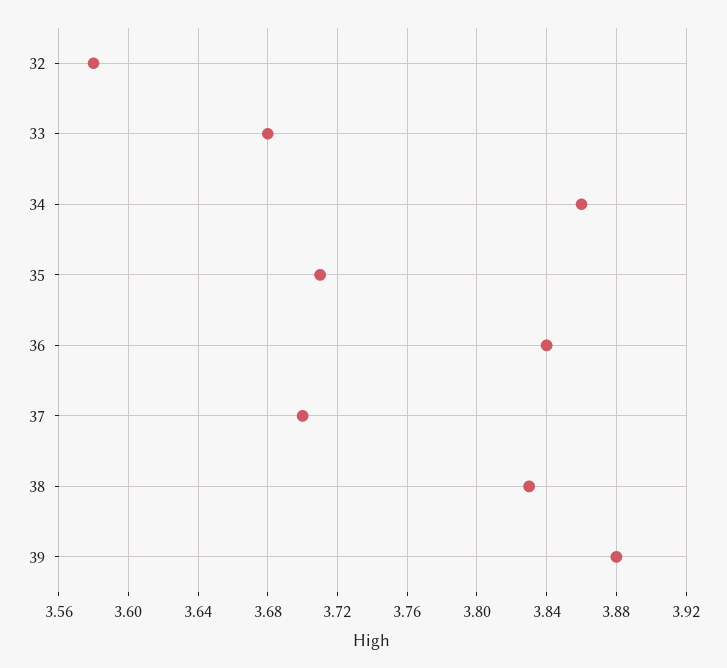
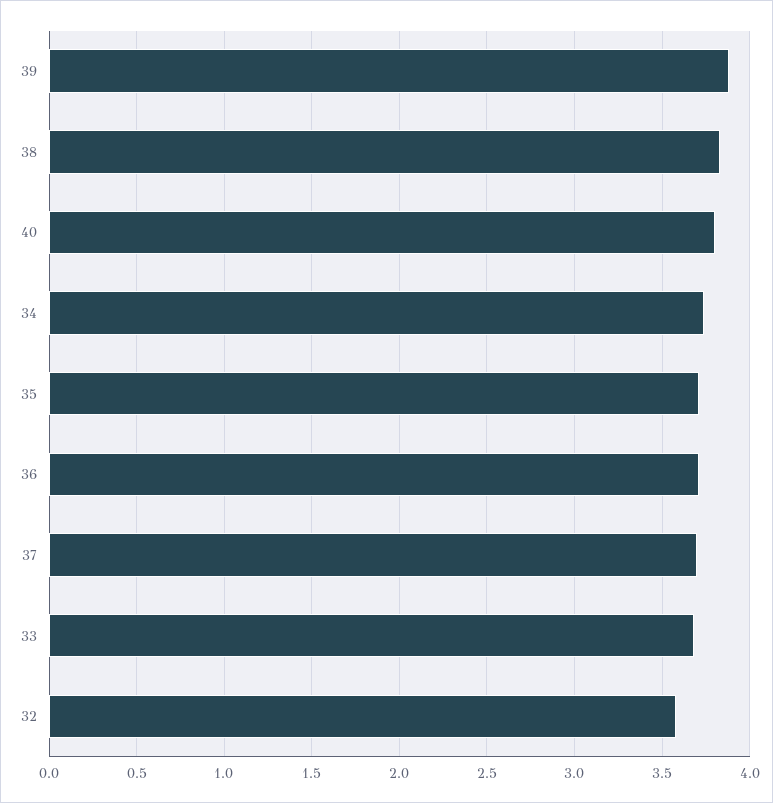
  {
    "32": 3.58,
    "33": 3.68,
-   "34": 3.86,
+   "34": 3.75,
    "35": 3.71,
-   "36": 3.84,
+   "36": 3.7,
    "37": 3.7,
    "38": 3.83,
-   "39": 3.88
+   "39": 3.88,
+   "40": 3.8
  }

